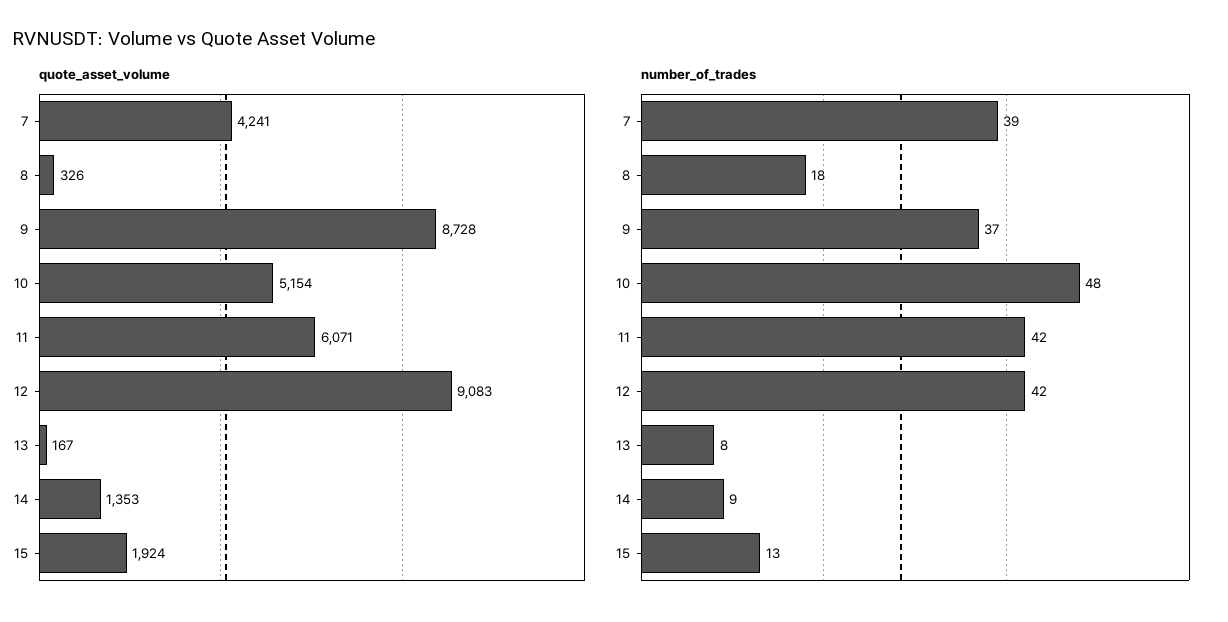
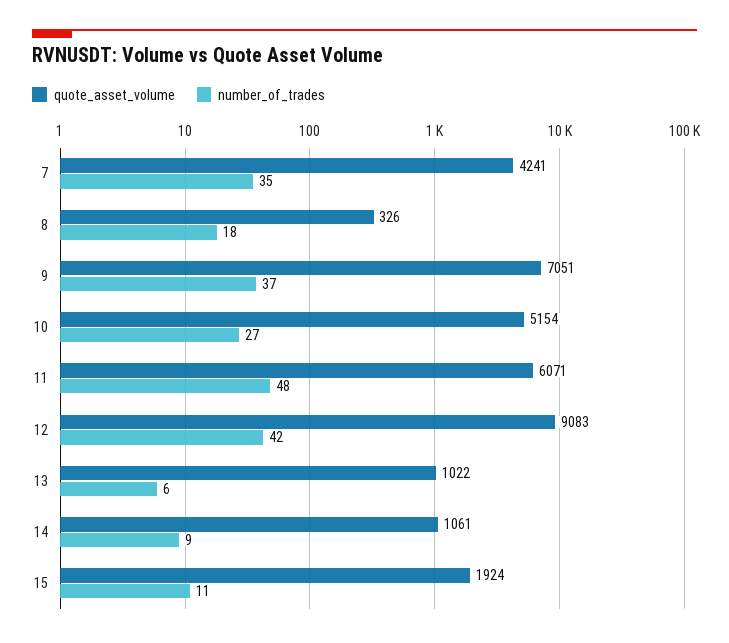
  {
    "quote_asset_volume": {
      "7": 4241,
      "8": 326,
-     "9": 8728,
+     "9": 7051,
      "10": 5154,
      "11": 6071,
      "12": 9083,
-     "13": 167,
+     "13": 1022,
-     "14": 1353,
+     "14": 1061,
      "15": 1924
    },
    "number_of_trades": {
-     "7": 39,
+     "7": 35,
      "8": 18,
      "9": 37,
-     "10": 48,
+     "10": 27,
-     "11": 42,
+     "11": 48,
      "12": 42,
-     "13": 8,
+     "13": 6,
      "14": 9,
-     "15": 13
+     "15": 11
    }
  }

